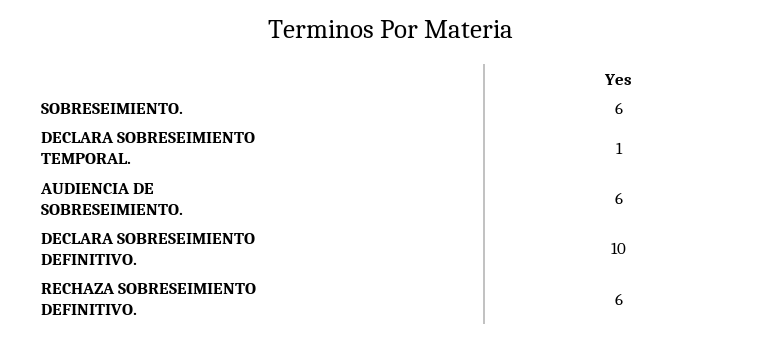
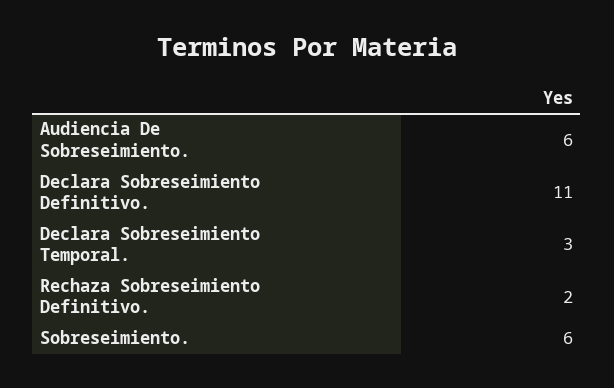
  {
    "SOBRESEIMIENTO.": 6,
-   "DECLARA SOBRESEIMIENTO TEMPORAL.": 1,
+   "DECLARA SOBRESEIMIENTO TEMPORAL.": 3,
    "AUDIENCIA DE SOBRESEIMIENTO.": 6,
-   "DECLARA SOBRESEIMIENTO DEFINITIVO.": 10,
+   "DECLARA SOBRESEIMIENTO DEFINITIVO.": 11,
-   "RECHAZA SOBRESEIMIENTO DEFINITIVO.": 6
+   "RECHAZA SOBRESEIMIENTO DEFINITIVO.": 2
  }

